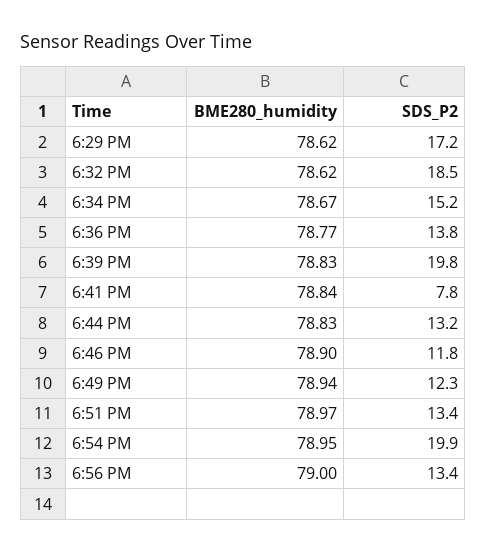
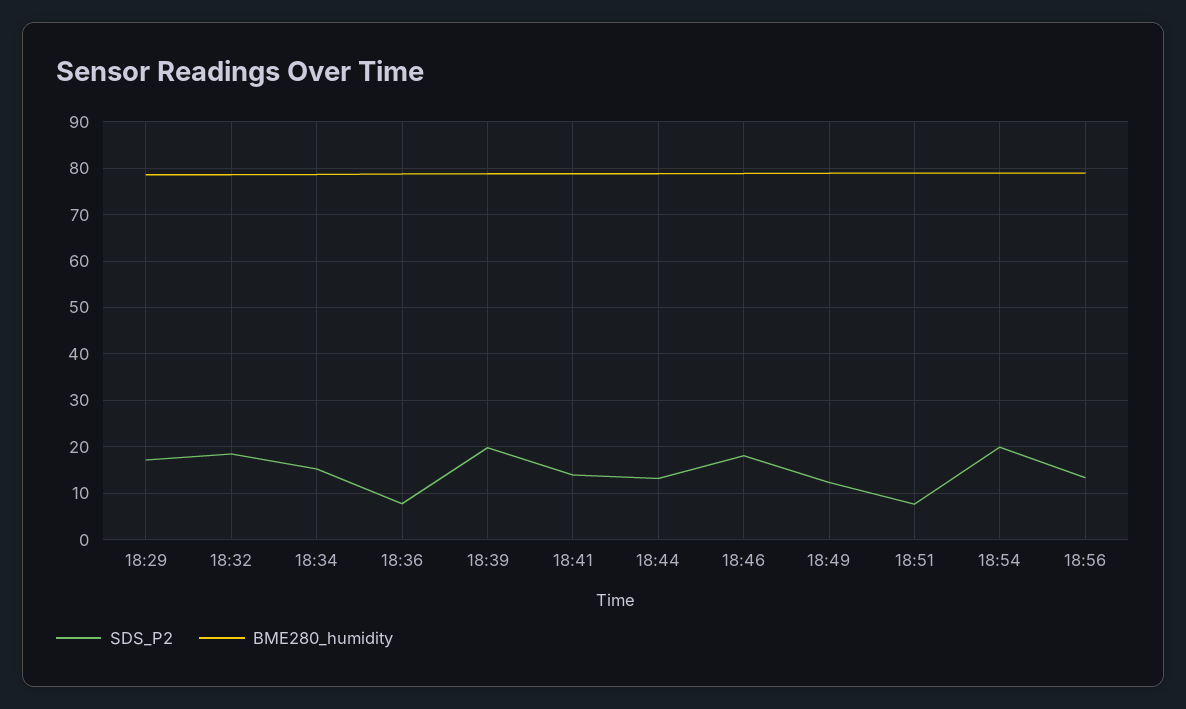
  {
    "BME280_humidity": {
      "6:29 PM": 78.62,
      "6:32 PM": 78.62,
      "6:34 PM": 78.67,
      "6:36 PM": 78.77,
      "6:39 PM": 78.83,
      "6:41 PM": 78.84,
      "6:44 PM": 78.83,
      "6:46 PM": 78.9,
      "6:49 PM": 78.94,
      "6:51 PM": 78.97,
      "6:54 PM": 78.95,
      "6:56 PM": 79
    },
    "SDS_P2": {
      "6:29 PM": 17.2,
      "6:32 PM": 18.5,
      "6:34 PM": 15.2,
-     "6:36 PM": 13.8,
+     "6:36 PM": 8,
      "6:39 PM": 19.8,
-     "6:41 PM": 7.8,
+     "6:41 PM": 14,
      "6:44 PM": 13.2,
-     "6:46 PM": 11.8,
+     "6:46 PM": 18,
      "6:49 PM": 12.3,
-     "6:51 PM": 13.4,
+     "6:51 PM": 8,
      "6:54 PM": 19.9,
      "6:56 PM": 13.4
    }
  }

